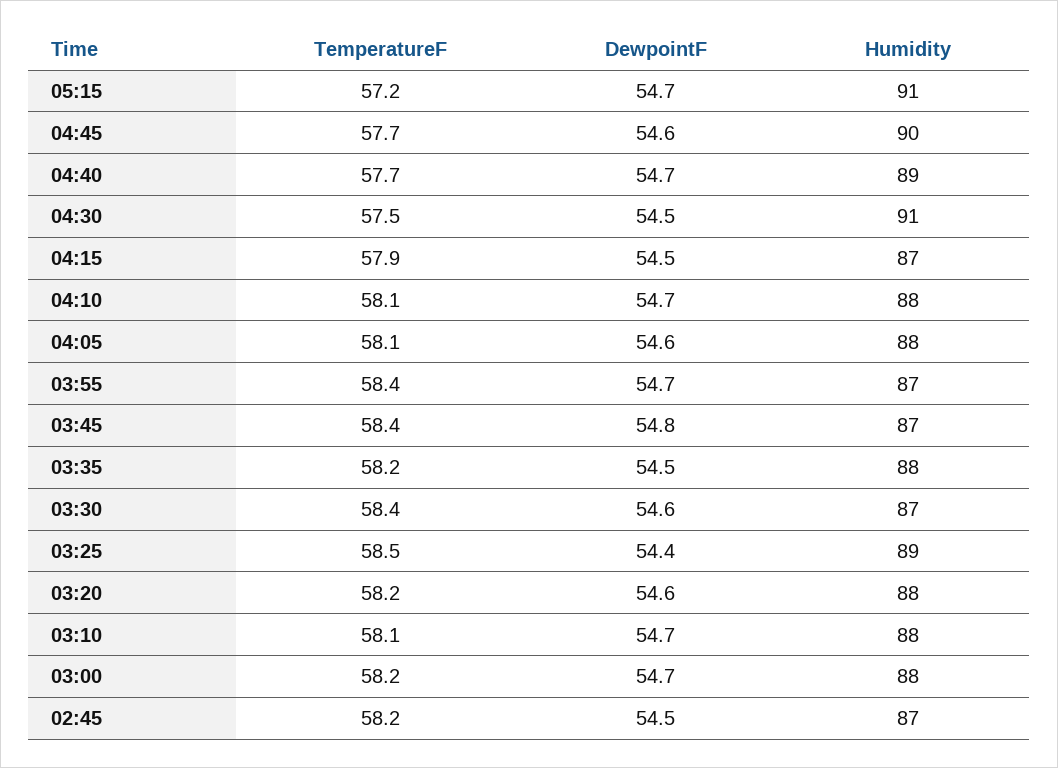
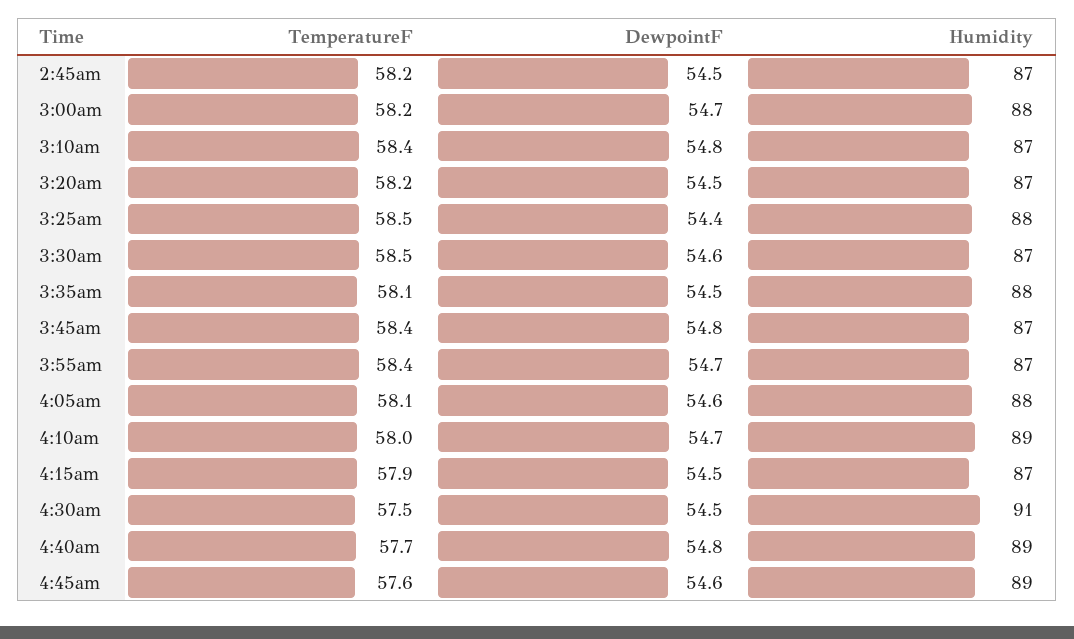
  {
    "TemperatureF": {
-     "05:15": 57.2,
-     "04:45": 57.7,
+     "04:45": 57.6,
      "04:40": 57.7,
      "04:30": 57.5,
      "04:15": 57.9,
-     "04:10": 58.1,
+     "04:10": 58,
      "04:05": 58.1,
      "03:55": 58.4,
      "03:45": 58.4,
-     "03:35": 58.2,
+     "03:35": 58.1,
-     "03:30": 58.4,
+     "03:30": 58.5,
      "03:25": 58.5,
      "03:20": 58.2,
-     "03:10": 58.1,
+     "03:10": 58.4,
      "03:00": 58.2,
      "02:45": 58.2
    },
    "DewpointF": {
-     "05:15": 54.7,
      "04:45": 54.6,
-     "04:40": 54.7,
+     "04:40": 54.8,
      "04:30": 54.5,
      "04:15": 54.5,
      "04:10": 54.7,
      "04:05": 54.6,
      "03:55": 54.7,
      "03:45": 54.8,
      "03:35": 54.5,
      "03:30": 54.6,
      "03:25": 54.4,
-     "03:20": 54.6,
+     "03:20": 54.5,
-     "03:10": 54.7,
+     "03:10": 54.8,
      "03:00": 54.7,
      "02:45": 54.5
    },
    "Humidity": {
-     "05:15": 91,
-     "04:45": 90,
+     "04:45": 89,
      "04:40": 89,
      "04:30": 91,
      "04:15": 87,
-     "04:10": 88,
+     "04:10": 89,
      "04:05": 88,
      "03:55": 87,
      "03:45": 87,
      "03:35": 88,
      "03:30": 87,
-     "03:25": 89,
+     "03:25": 88,
-     "03:20": 88,
+     "03:20": 87,
-     "03:10": 88,
+     "03:10": 87,
      "03:00": 88,
      "02:45": 87
    }
  }

